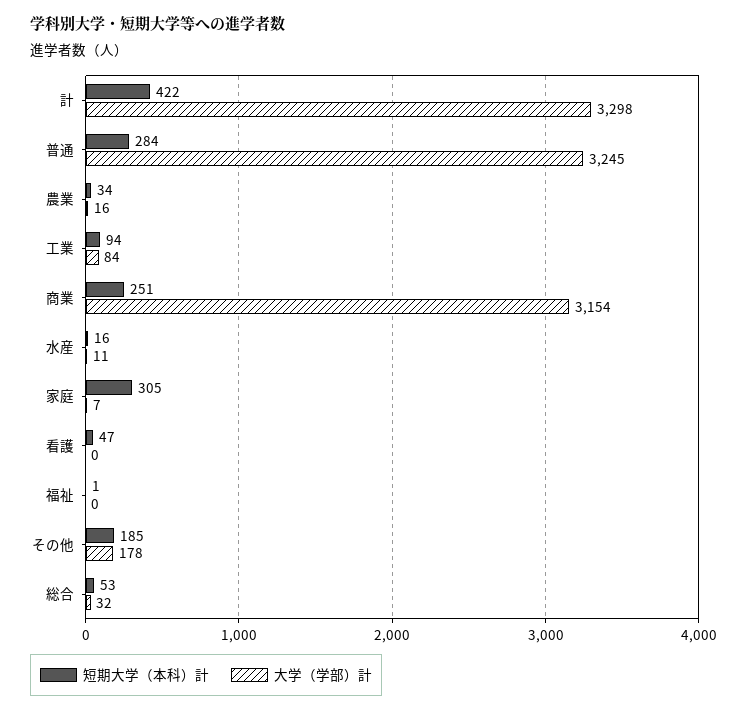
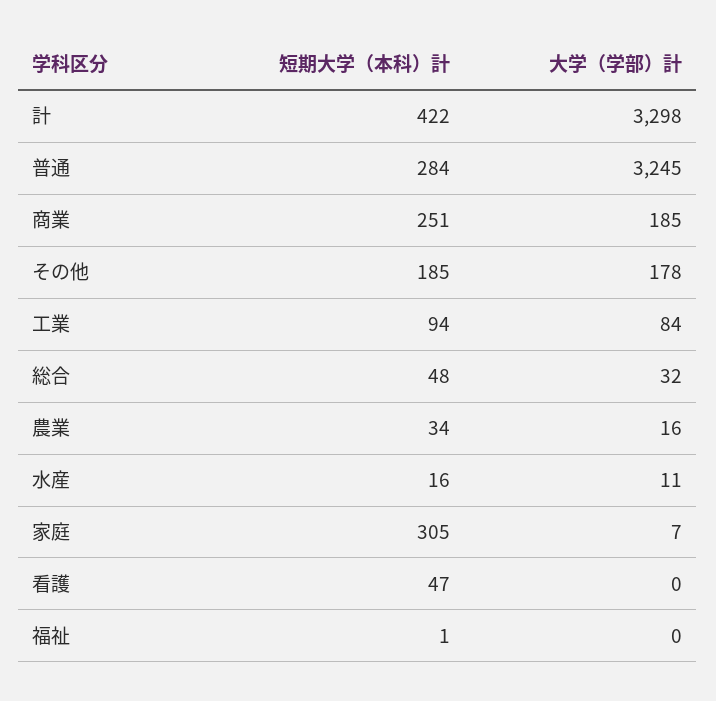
  {
    "短期大学（本科）計": {
      "計": 422,
      "普通": 284,
      "農業": 34,
      "工業": 94,
      "商業": 251,
      "水産": 16,
      "家庭": 305,
      "看護": 47,
      "福祉": 1,
      "その他": 185,
-     "総合": 53
+     "総合": 48
    },
    "大学（学部）計": {
      "計": 3298,
      "普通": 3245,
      "農業": 16,
      "工業": 84,
-     "商業": 3154,
+     "商業": 185,
      "水産": 11,
      "家庭": 7,
      "看護": 0,
      "福祉": 0,
      "その他": 178,
      "総合": 32
    }
  }

